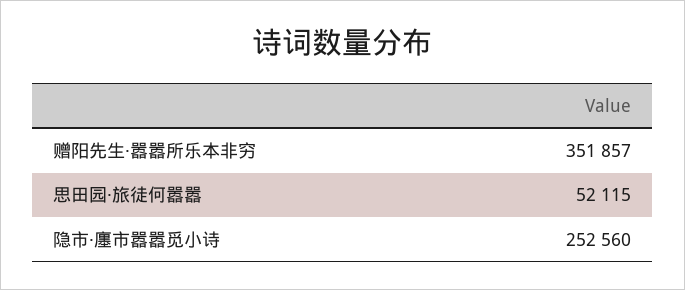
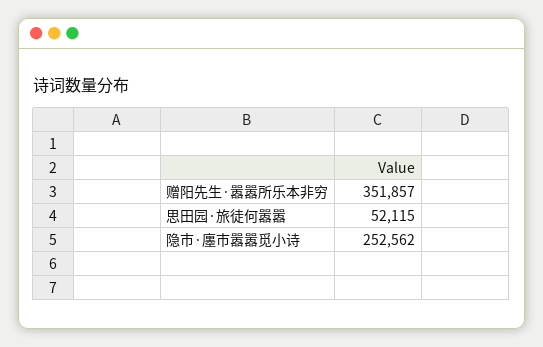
  {
    "赠阳先生·嚣嚣所乐本非穷": 351857,
    "思田园·旅徒何嚣嚣": 52115,
-   "隐市·廛市嚣嚣觅小诗": 252560
+   "隐市·廛市嚣嚣觅小诗": 252562
  }

